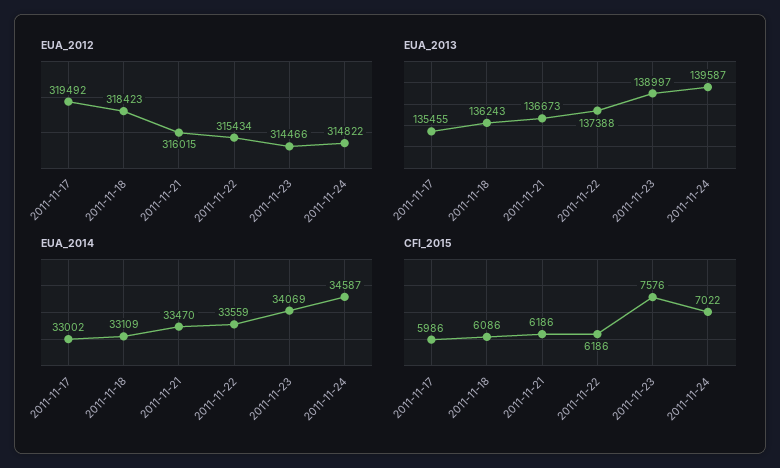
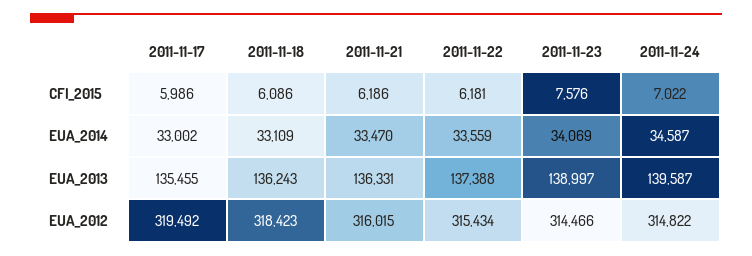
  {
    "EUA_2012": {
      "2011-11-17": 319492,
      "2011-11-18": 318423,
      "2011-11-21": 316015,
      "2011-11-22": 315434,
      "2011-11-23": 314466,
      "2011-11-24": 314822
    },
    "EUA_2013": {
      "2011-11-17": 135455,
      "2011-11-18": 136243,
-     "2011-11-21": 136673,
+     "2011-11-21": 136331,
      "2011-11-22": 137388,
      "2011-11-23": 138997,
      "2011-11-24": 139587
    },
    "EUA_2014": {
      "2011-11-17": 33002,
      "2011-11-18": 33109,
      "2011-11-21": 33470,
      "2011-11-22": 33559,
      "2011-11-23": 34069,
      "2011-11-24": 34587
    },
    "CFI_2015": {
      "2011-11-17": 5986,
      "2011-11-18": 6086,
      "2011-11-21": 6186,
-     "2011-11-22": 6186,
+     "2011-11-22": 6181,
      "2011-11-23": 7576,
      "2011-11-24": 7022
    }
  }

